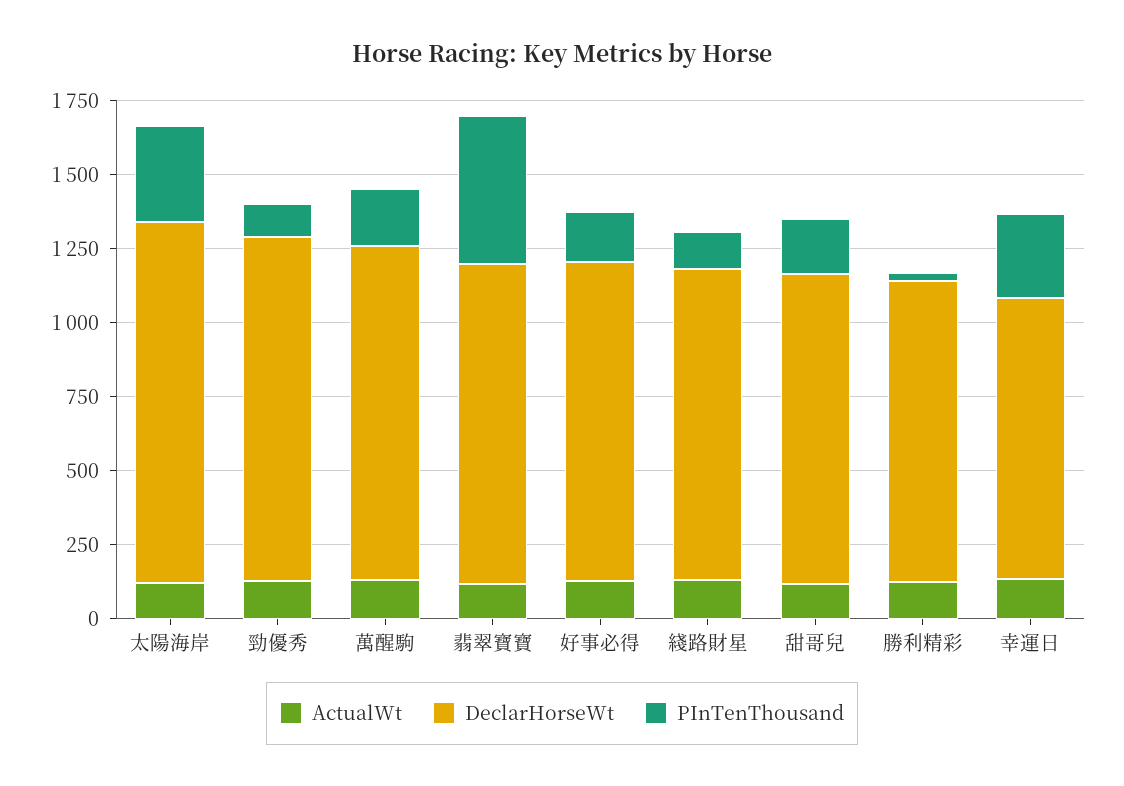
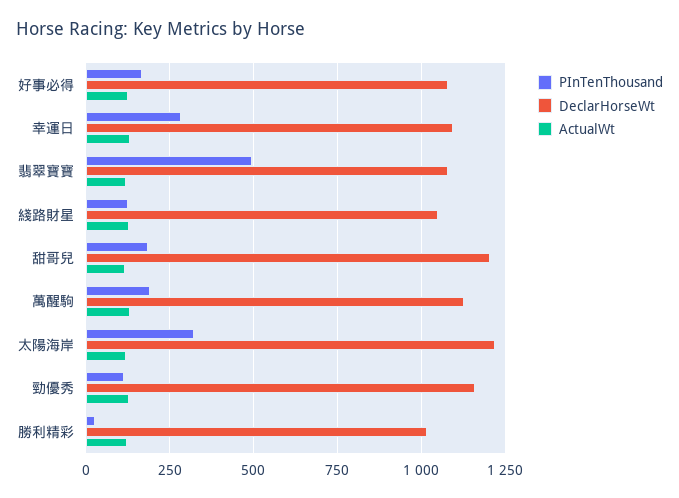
  {
    "ActualWt": {
      "太陽海岸": 125,
      "勁優秀": 125,
      "萬醒駒": 125,
      "翡翠寶寶": 125,
      "好事必得": 125,
      "綫路財星": 125,
      "甜哥兒": 125,
      "勝利精彩": 125,
      "幸運日": 125
    },
    "DeclarHorseWt": {
      "太陽海岸": 1225,
      "勁優秀": 1150,
      "萬醒駒": 1125,
      "翡翠寶寶": 1075,
      "好事必得": 1075,
      "綫路財星": 1050,
-     "甜哥兒": 1050,
+     "甜哥兒": 1200,
      "勝利精彩": 1025,
-     "幸運日": 950
+     "幸運日": 1100
    },
    "PInTenThousand": {
      "太陽海岸": 325,
      "勁優秀": 125,
      "萬醒駒": 200,
      "翡翠寶寶": 500,
      "好事必得": 175,
      "綫路財星": 125,
      "甜哥兒": 175,
      "勝利精彩": 25,
      "幸運日": 275
    }
  }

